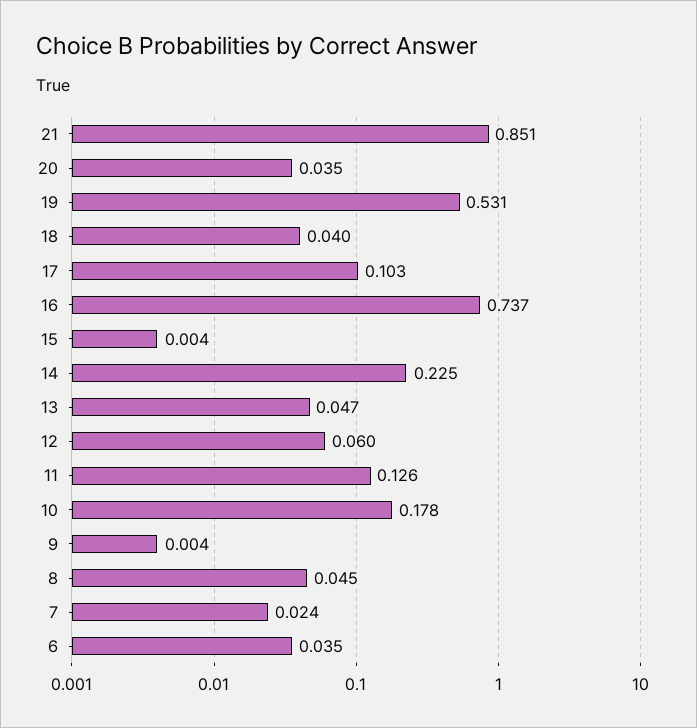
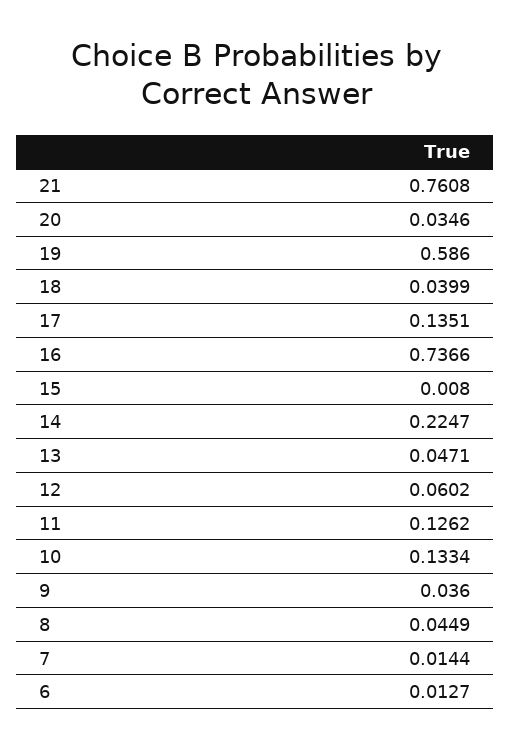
  {
-   "21": 0.851,
+   "21": 0.7608,
    "20": 0.0346,
-   "19": 0.531,
+   "19": 0.586,
    "18": 0.0399,
-   "17": 0.103,
+   "17": 0.1351,
    "16": 0.7366,
-   "15": 0.004,
+   "15": 0.008,
    "14": 0.2247,
    "13": 0.0471,
    "12": 0.0602,
    "11": 0.1262,
-   "10": 0.178,
+   "10": 0.1334,
-   "9": 0.004,
+   "9": 0.036,
    "8": 0.0449,
-   "7": 0.024,
+   "7": 0.0144,
-   "6": 0.035
+   "6": 0.0127
  }

